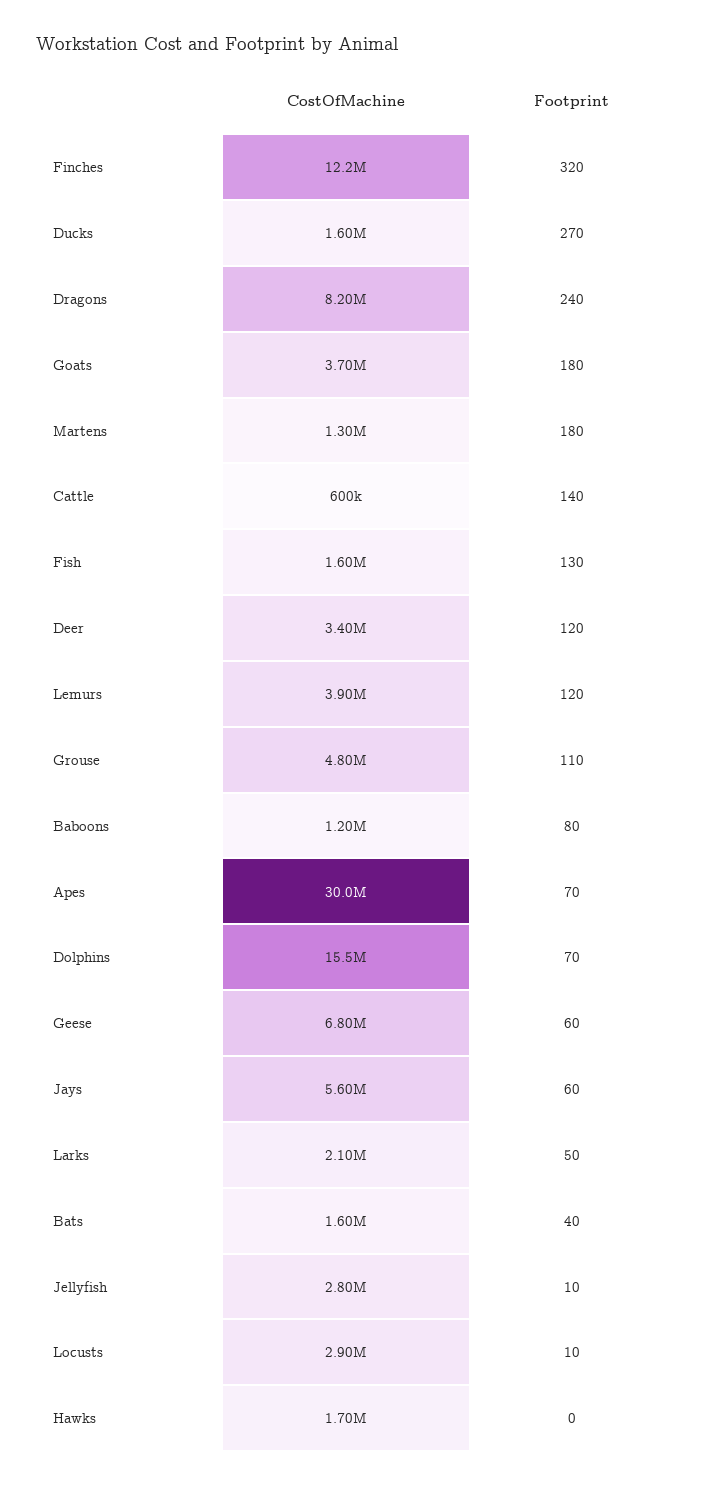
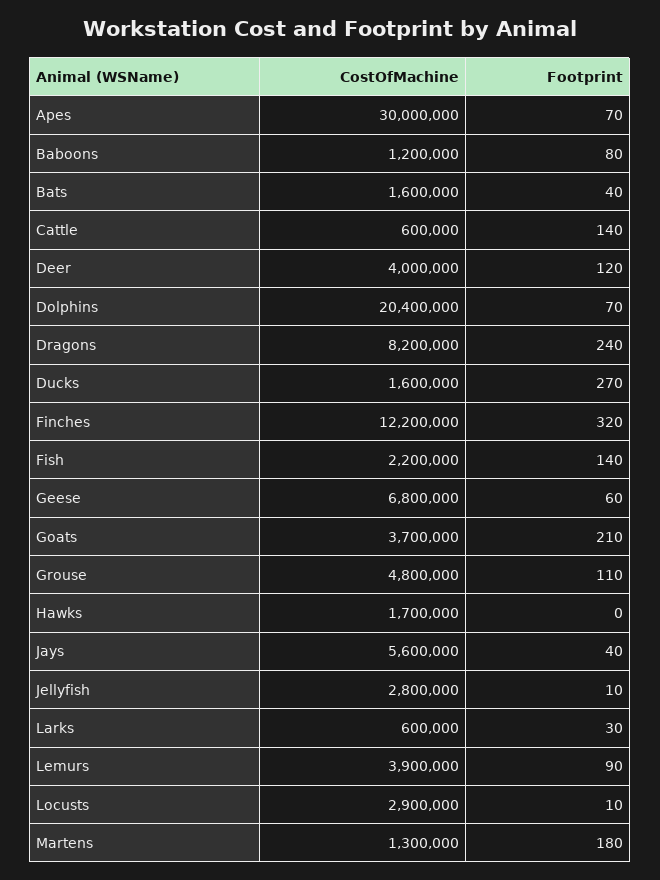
  {
    "CostOfMachine": {
      "Finches": 12200000,
      "Ducks": 1600000,
      "Dragons": 8200000,
      "Goats": 3700000,
      "Martens": 1300000,
      "Cattle": 600000,
-     "Fish": 1600000,
+     "Fish": 2200000,
-     "Deer": 3400000,
+     "Deer": 4000000,
      "Lemurs": 3900000,
      "Grouse": 4800000,
      "Baboons": 1200000,
      "Apes": 30000000,
-     "Dolphins": 15500000,
+     "Dolphins": 20400000,
      "Geese": 6800000,
      "Jays": 5600000,
-     "Larks": 2100000,
+     "Larks": 600000,
      "Bats": 1600000,
      "Jellyfish": 2800000,
      "Locusts": 2900000,
      "Hawks": 1700000
    },
    "Footprint": {
      "Finches": 320,
      "Ducks": 270,
      "Dragons": 240,
-     "Goats": 180,
+     "Goats": 210,
      "Martens": 180,
      "Cattle": 140,
-     "Fish": 130,
+     "Fish": 140,
      "Deer": 120,
-     "Lemurs": 120,
+     "Lemurs": 90,
      "Grouse": 110,
      "Baboons": 80,
      "Apes": 70,
      "Dolphins": 70,
      "Geese": 60,
-     "Jays": 60,
+     "Jays": 40,
-     "Larks": 50,
+     "Larks": 30,
      "Bats": 40,
      "Jellyfish": 10,
      "Locusts": 10,
      "Hawks": 0
    }
  }

